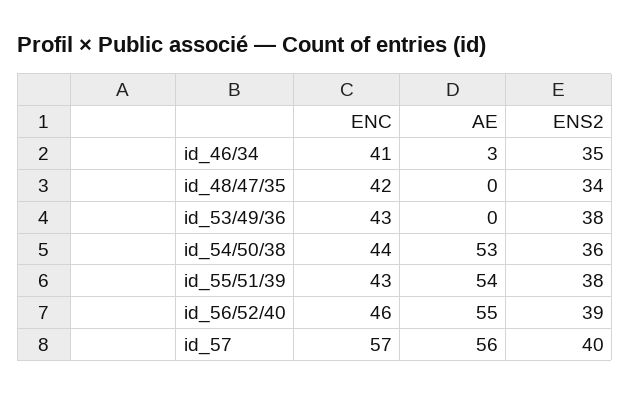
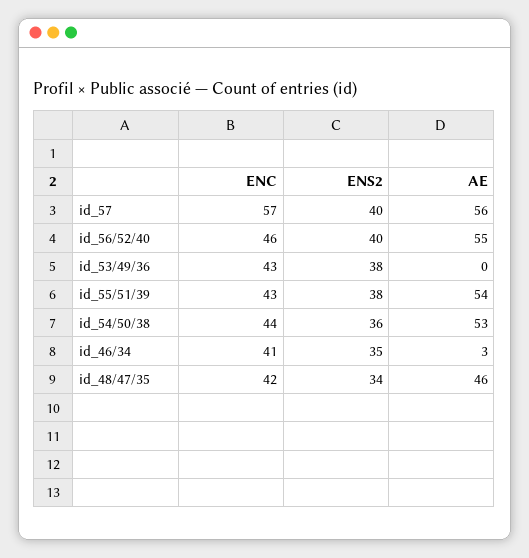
  {
    "ENC": {
      "id_46/34": 41,
      "id_48/47/35": 42,
      "id_53/49/36": 43,
      "id_54/50/38": 44,
      "id_55/51/39": 43,
      "id_56/52/40": 46,
      "id_57": 57
    },
    "AE": {
      "id_46/34": 3,
-     "id_48/47/35": 0,
+     "id_48/47/35": 46,
      "id_53/49/36": 0,
      "id_54/50/38": 53,
      "id_55/51/39": 54,
      "id_56/52/40": 55,
      "id_57": 56
    },
    "ENS2": {
      "id_46/34": 35,
      "id_48/47/35": 34,
      "id_53/49/36": 38,
      "id_54/50/38": 36,
      "id_55/51/39": 38,
-     "id_56/52/40": 39,
+     "id_56/52/40": 40,
      "id_57": 40
    }
  }

